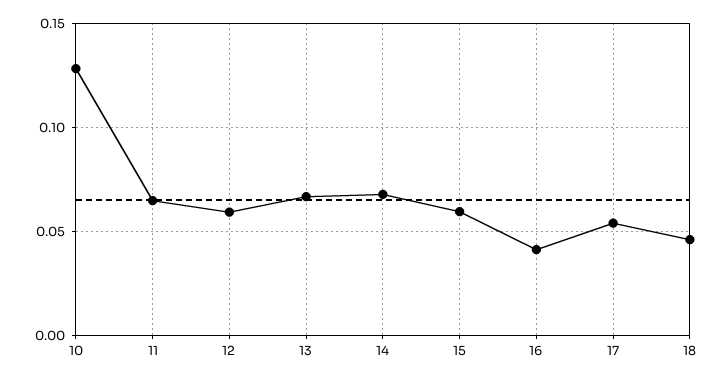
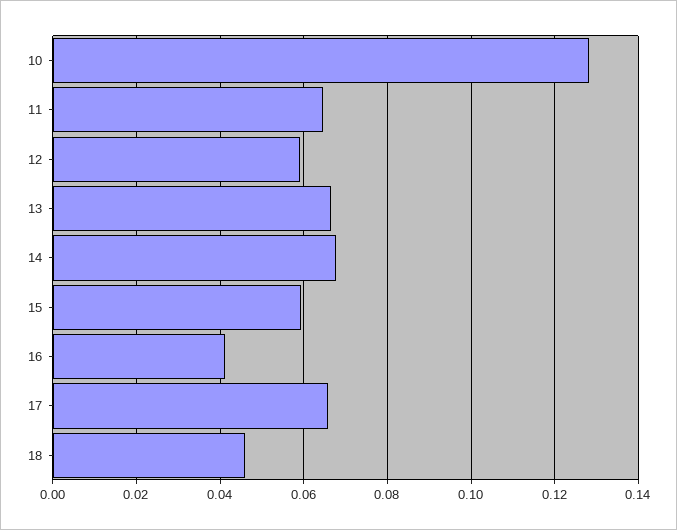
  {
    "10": 0.128,
    "11": 0.064,
    "12": 0.06,
    "13": 0.066,
    "14": 0.068,
    "15": 0.06,
    "16": 0.042,
-   "17": 0.055,
+   "17": 0.066,
    "18": 0.046
  }

